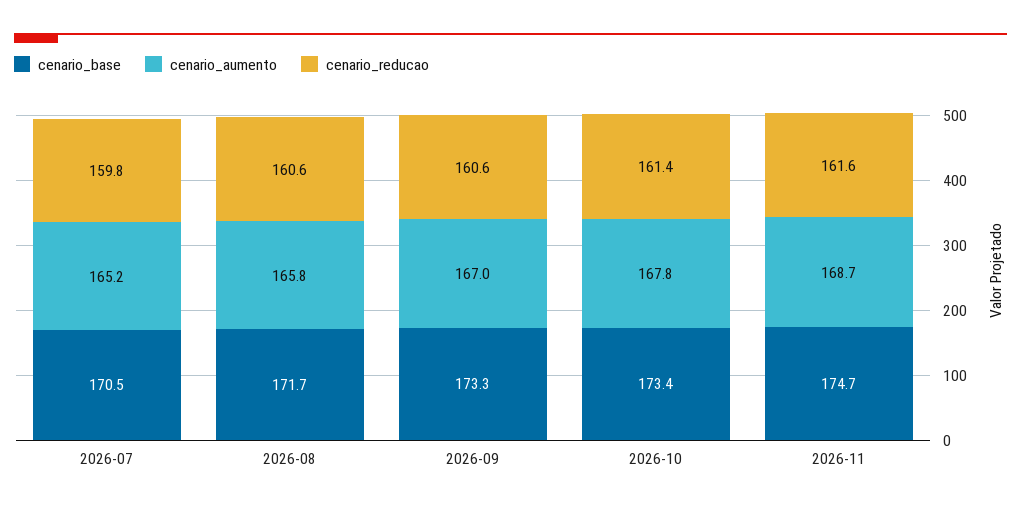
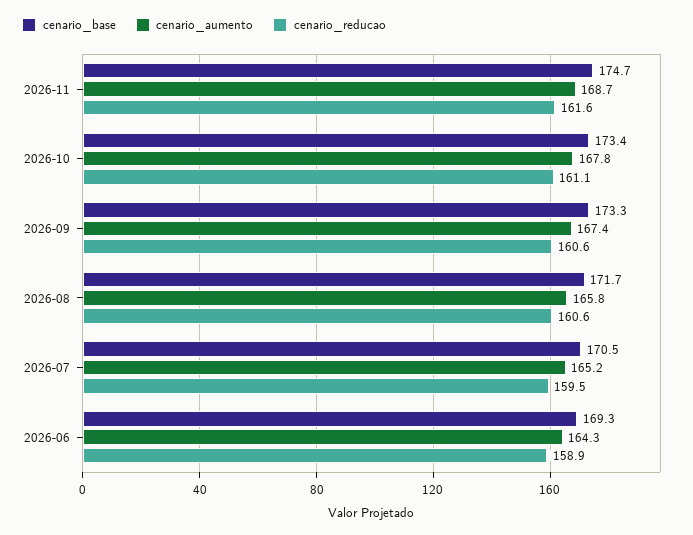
  {
    "cenario_base": {
      "2026-07": 170.5,
      "2026-08": 171.7,
      "2026-09": 173.3,
      "2026-10": 173.4,
-     "2026-11": 174.7
+     "2026-11": 174.7,
+     "2026-06": 169.3
    },
    "cenario_aumento": {
      "2026-07": 165.2,
      "2026-08": 165.8,
-     "2026-09": 167,
+     "2026-09": 167.4,
      "2026-10": 167.8,
-     "2026-11": 168.7
+     "2026-11": 168.7,
+     "2026-06": 164.3
    },
    "cenario_reducao": {
-     "2026-07": 159.8,
+     "2026-07": 159.5,
      "2026-08": 160.6,
      "2026-09": 160.6,
-     "2026-10": 161.4,
+     "2026-10": 161.1,
-     "2026-11": 161.6
+     "2026-11": 161.6,
+     "2026-06": 158.9
    }
  }

